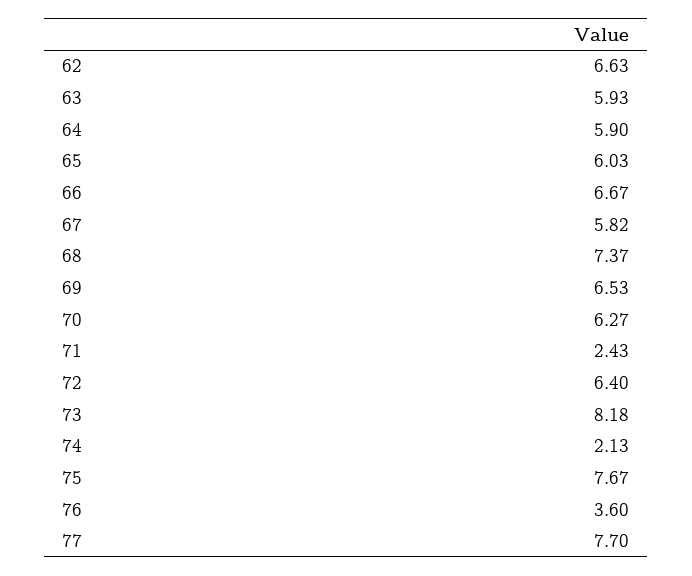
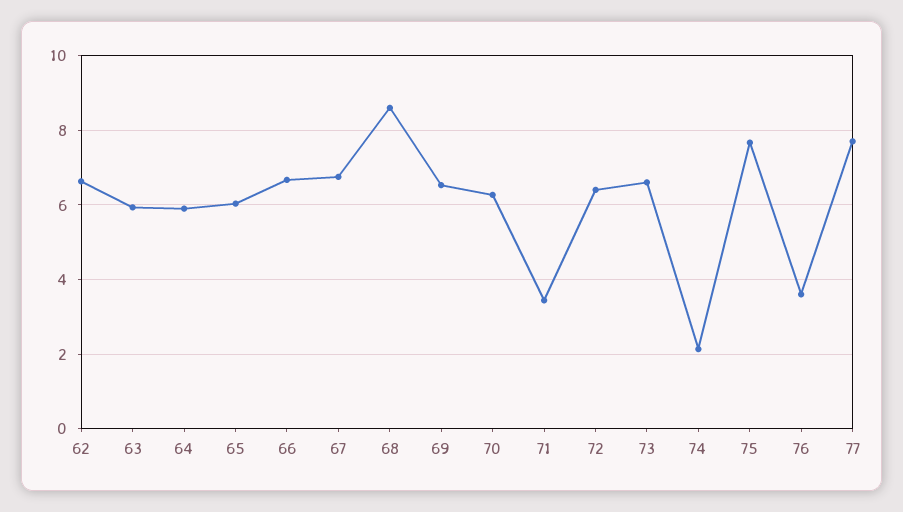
  {
    "62": 6.63,
    "63": 5.93,
    "64": 5.9,
    "65": 6.03,
    "66": 6.67,
-   "67": 5.82,
+   "67": 6.8,
-   "68": 7.37,
+   "68": 8.6,
    "69": 6.53,
    "70": 6.27,
-   "71": 2.43,
+   "71": 3.4,
    "72": 6.4,
-   "73": 8.18,
+   "73": 6.6,
    "74": 2.13,
    "75": 7.67,
    "76": 3.6,
    "77": 7.7
  }

